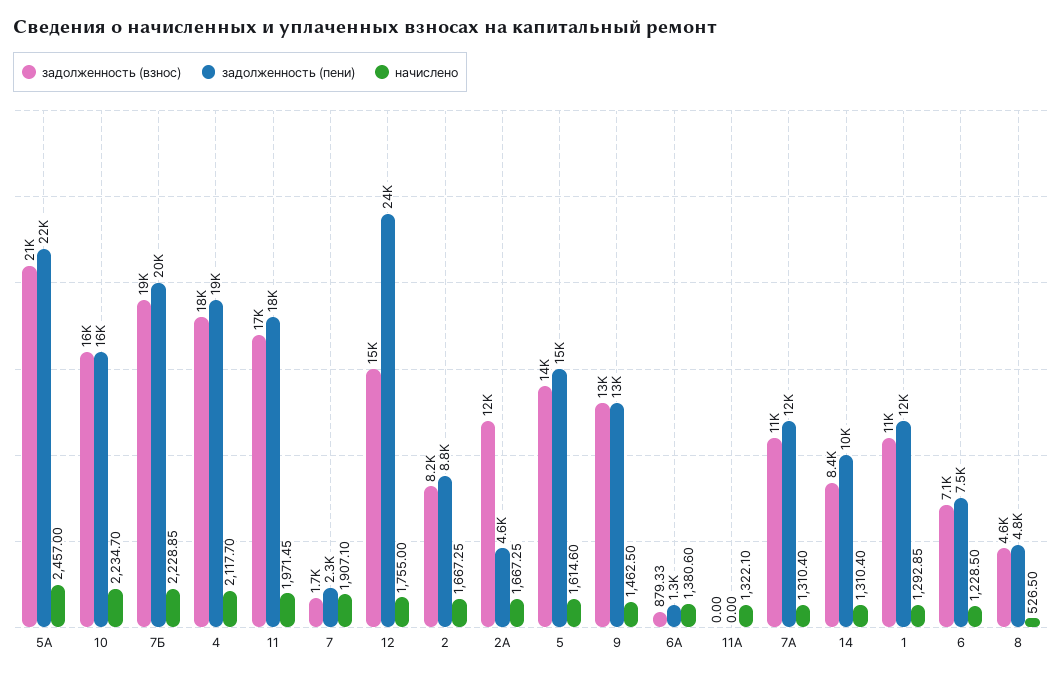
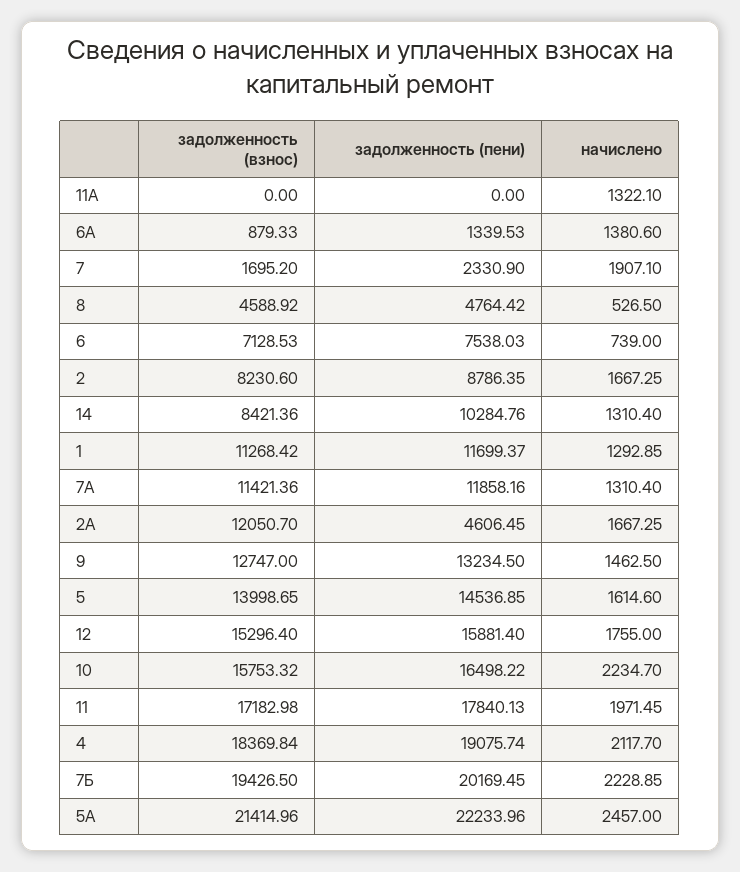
  {
    "задолженность (взнос)": {
      "5А": 21414.96,
      "10": 15753.32,
      "7Б": 19426.5,
      "4": 18369.84,
      "11": 17182.98,
      "7": 1695.2,
      "12": 15296.4,
      "2": 8230.6,
      "2А": 12050.7,
      "5": 13998.65,
      "9": 12747,
      "6А": 879.33,
      "11А": 0,
      "7А": 11421.36,
      "14": 8421.36,
      "1": 11268.42,
      "6": 7128.53,
      "8": 4588.92
    },
    "задолженность (пени)": {
      "5А": 22233.96,
      "10": 16498.22,
      "7Б": 20169.45,
      "4": 19075.74,
      "11": 17840.13,
      "7": 2330.9,
-     "12": 24000,
+     "12": 15881.4,
      "2": 8786.35,
      "2А": 4606.45,
      "5": 14536.85,
      "9": 13234.5,
      "6А": 1339.53,
      "11А": 0,
      "7А": 11858.16,
      "14": 10284.76,
      "1": 11699.37,
      "6": 7538.03,
      "8": 4764.42
    },
    "начислено": {
      "5А": 2457,
      "10": 2234.7,
      "7Б": 2228.85,
      "4": 2117.7,
      "11": 1971.45,
      "7": 1907.1,
      "12": 1755,
      "2": 1667.25,
      "2А": 1667.25,
      "5": 1614.6,
      "9": 1462.5,
      "6А": 1380.6,
      "11А": 1322.1,
      "7А": 1310.4,
      "14": 1310.4,
      "1": 1292.85,
-     "6": 1228.5,
+     "6": 739,
      "8": 526.5
    }
  }

